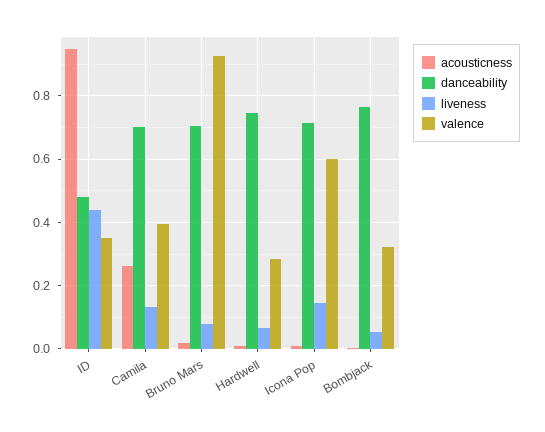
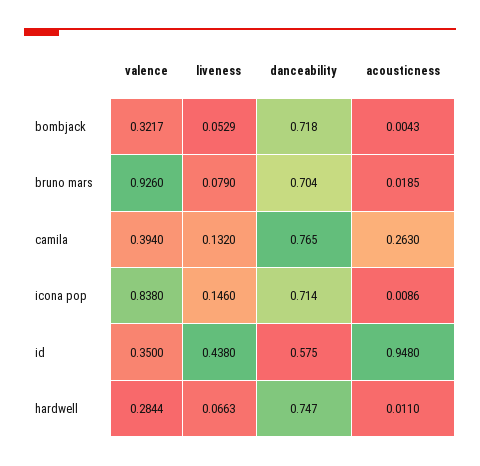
  {
    "acousticness": {
      "ID": 0.948,
      "Camila": 0.263,
      "Bruno Mars": 0.0185,
      "Hardwell": 0.011,
      "Icona Pop": 0.0086,
      "Bombjack": 0.0043
    },
    "danceability": {
-     "ID": 0.48,
+     "ID": 0.575,
-     "Camila": 0.7,
+     "Camila": 0.765,
      "Bruno Mars": 0.704,
      "Hardwell": 0.747,
      "Icona Pop": 0.714,
-     "Bombjack": 0.76
+     "Bombjack": 0.718
    },
    "liveness": {
      "ID": 0.438,
      "Camila": 0.132,
      "Bruno Mars": 0.079,
      "Hardwell": 0.0663,
      "Icona Pop": 0.146,
      "Bombjack": 0.0529
    },
    "valence": {
      "ID": 0.35,
      "Camila": 0.394,
      "Bruno Mars": 0.926,
      "Hardwell": 0.2844,
-     "Icona Pop": 0.6,
+     "Icona Pop": 0.838,
      "Bombjack": 0.3217
    }
  }

